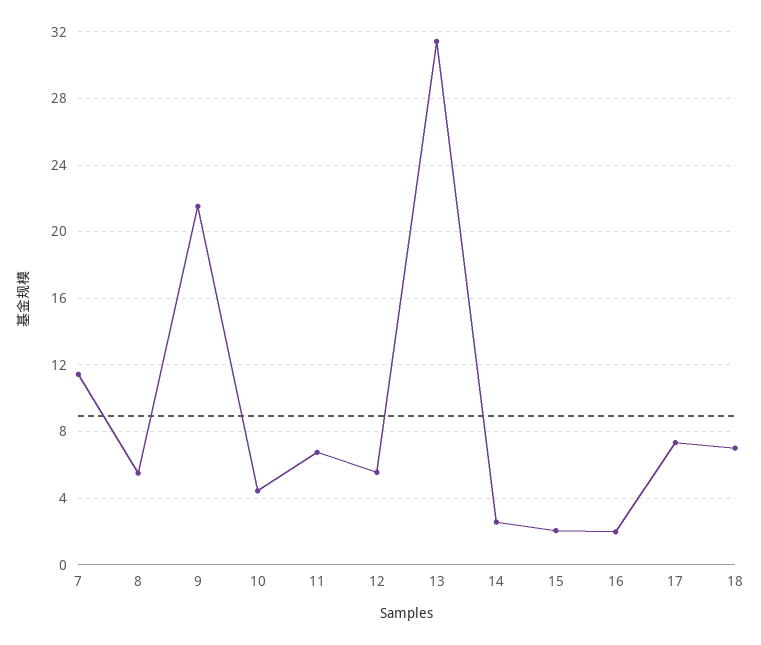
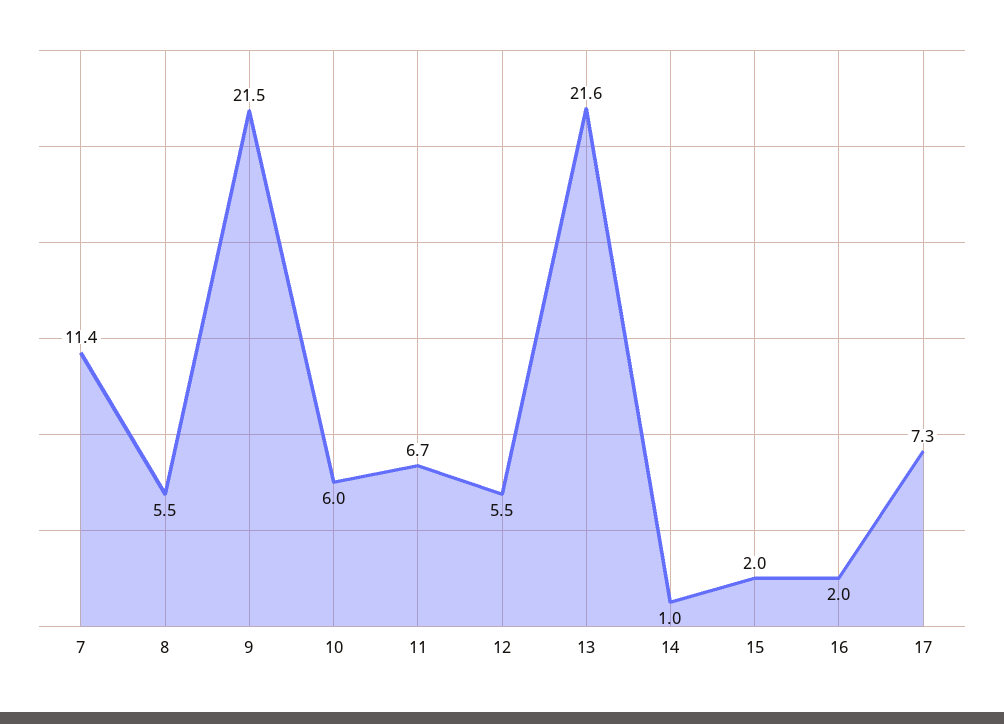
  {
    "7": 11.4,
    "8": 5.5,
    "9": 21.5,
-   "10": 4.5,
+   "10": 6,
    "11": 6.7,
    "12": 5.5,
-   "13": 31.5,
+   "13": 21.6,
-   "14": 2.5,
+   "14": 1,
    "15": 2,
    "16": 2,
-   "17": 7.3,
+   "17": 7.3
-   "18": 7
  }

